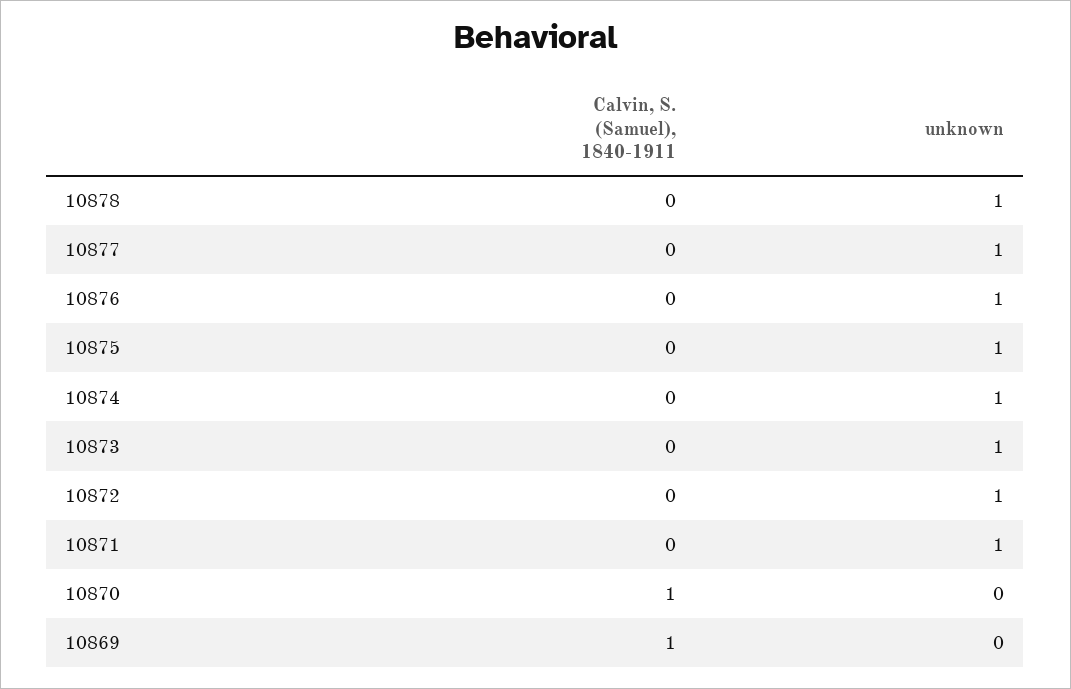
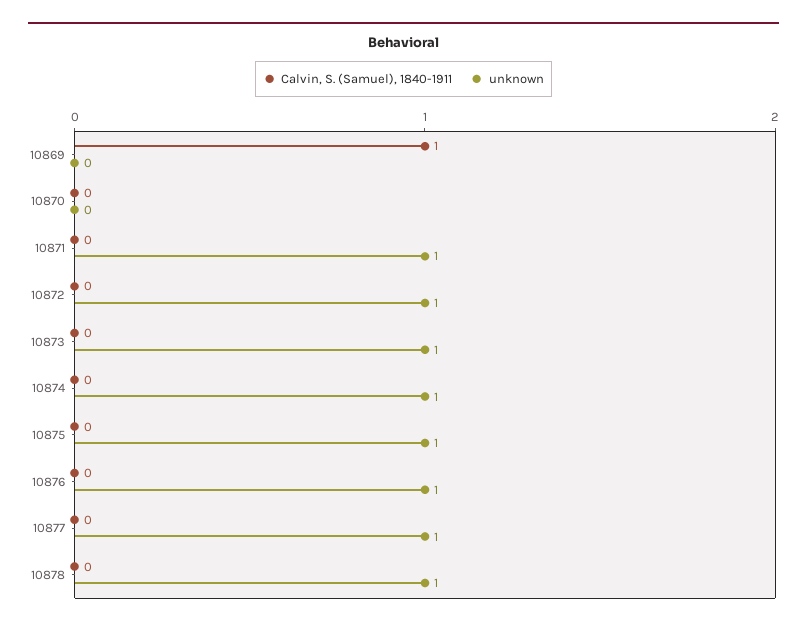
  {
    "Calvin, S. (Samuel), 1840-1911": {
      "10878": 0,
      "10877": 0,
      "10876": 0,
      "10875": 0,
      "10874": 0,
      "10873": 0,
      "10872": 0,
      "10871": 0,
-     "10870": 1,
+     "10870": 0,
      "10869": 1
    },
    "unknown": {
      "10878": 1,
      "10877": 1,
      "10876": 1,
      "10875": 1,
      "10874": 1,
      "10873": 1,
      "10872": 1,
      "10871": 1,
      "10870": 0,
      "10869": 0
    }
  }

